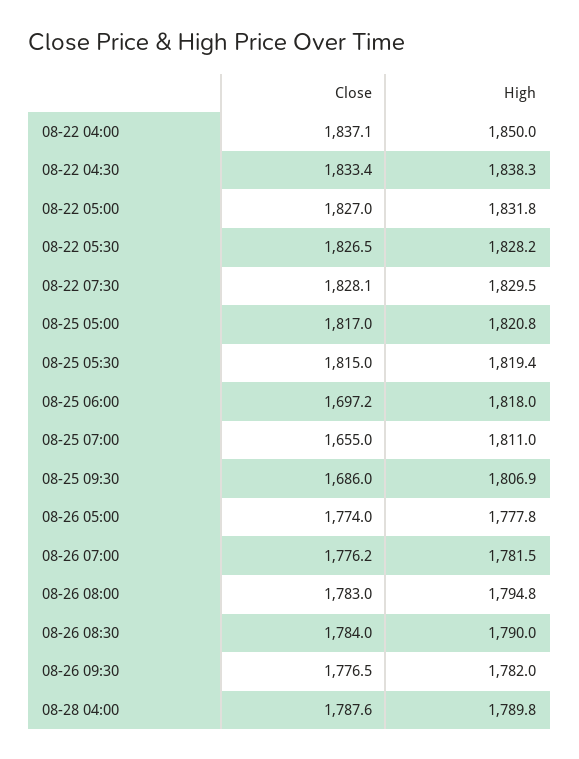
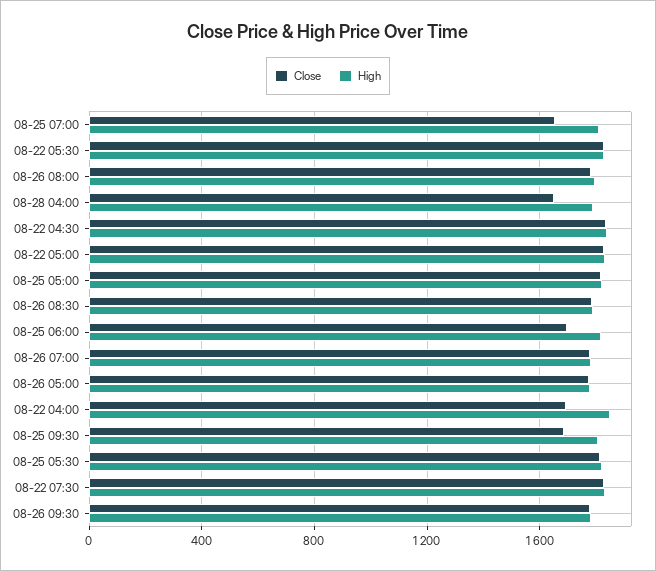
  {
    "Close": {
-     "08-22 04:00": 1837.1,
+     "08-22 04:00": 1700,
      "08-22 04:30": 1833.4,
      "08-22 05:00": 1827,
      "08-22 05:30": 1826.5,
      "08-22 07:30": 1828.1,
      "08-25 05:00": 1817,
      "08-25 05:30": 1815,
      "08-25 06:00": 1697.2,
      "08-25 07:00": 1655,
      "08-25 09:30": 1686,
      "08-26 05:00": 1774,
      "08-26 07:00": 1776.2,
      "08-26 08:00": 1783,
      "08-26 08:30": 1784,
      "08-26 09:30": 1776.5,
-     "08-28 04:00": 1787.6
+     "08-28 04:00": 1650
    },
    "High": {
      "08-22 04:00": 1850,
      "08-22 04:30": 1838.3,
      "08-22 05:00": 1831.8,
      "08-22 05:30": 1828.2,
      "08-22 07:30": 1829.5,
      "08-25 05:00": 1820.8,
      "08-25 05:30": 1819.4,
      "08-25 06:00": 1818,
      "08-25 07:00": 1811,
      "08-25 09:30": 1806.9,
      "08-26 05:00": 1777.8,
      "08-26 07:00": 1781.5,
      "08-26 08:00": 1794.8,
      "08-26 08:30": 1790,
      "08-26 09:30": 1782,
      "08-28 04:00": 1789.8
    }
  }

